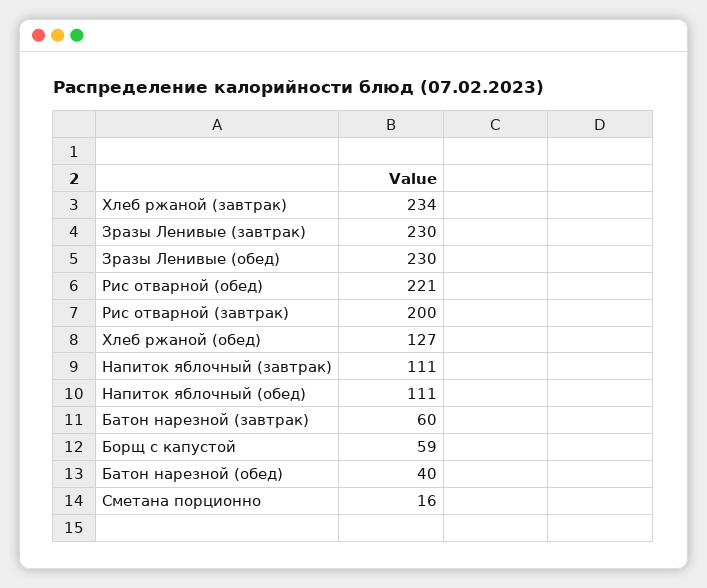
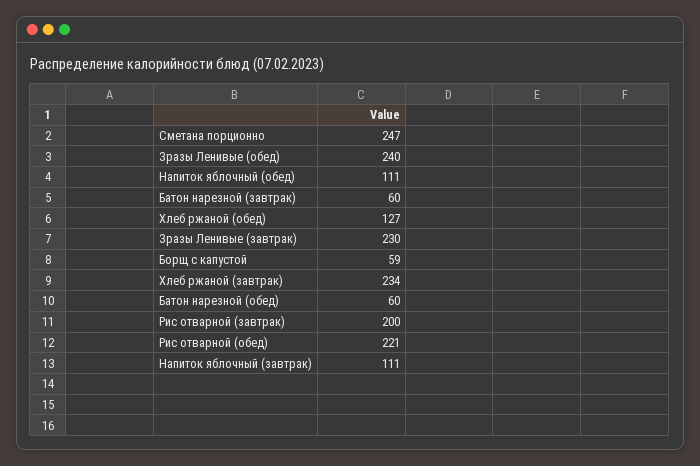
  {
    "Хлеб ржаной (завтрак)": 234,
    "Зразы Ленивые (завтрак)": 230,
-   "Зразы Ленивые (обед)": 230,
+   "Зразы Ленивые (обед)": 240,
    "Рис отварной (обед)": 221,
    "Рис отварной (завтрак)": 200,
    "Хлеб ржаной (обед)": 127,
    "Напиток яблочный (завтрак)": 111,
    "Напиток яблочный (обед)": 111,
    "Батон нарезной (завтрак)": 60,
    "Борщ с капустой": 59,
-   "Батон нарезной (обед)": 40,
+   "Батон нарезной (обед)": 60,
-   "Сметана порционно": 16
+   "Сметана порционно": 247
  }

